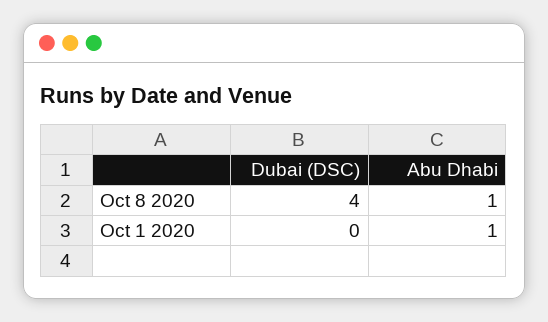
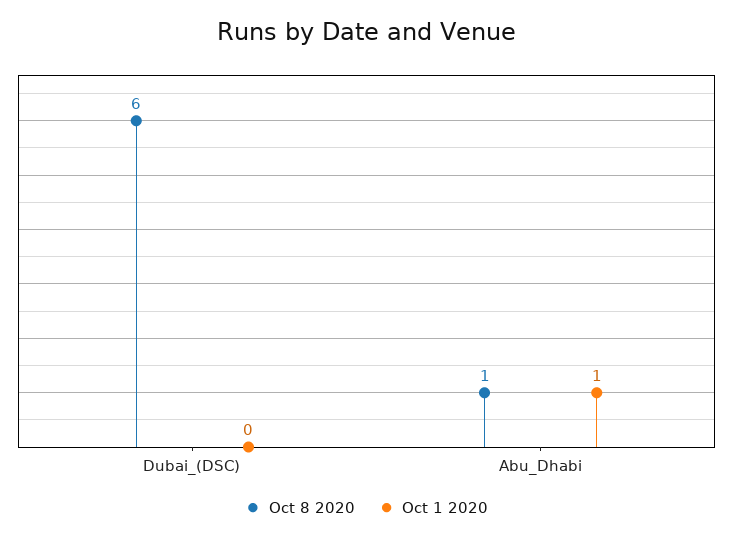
  {
    "Oct 8 2020": {
-     "Dubai (DSC)": 4,
+     "Dubai (DSC)": 6,
      "Abu Dhabi": 1
    },
    "Oct 1 2020": {
      "Dubai (DSC)": 0,
      "Abu Dhabi": 1
    }
  }

